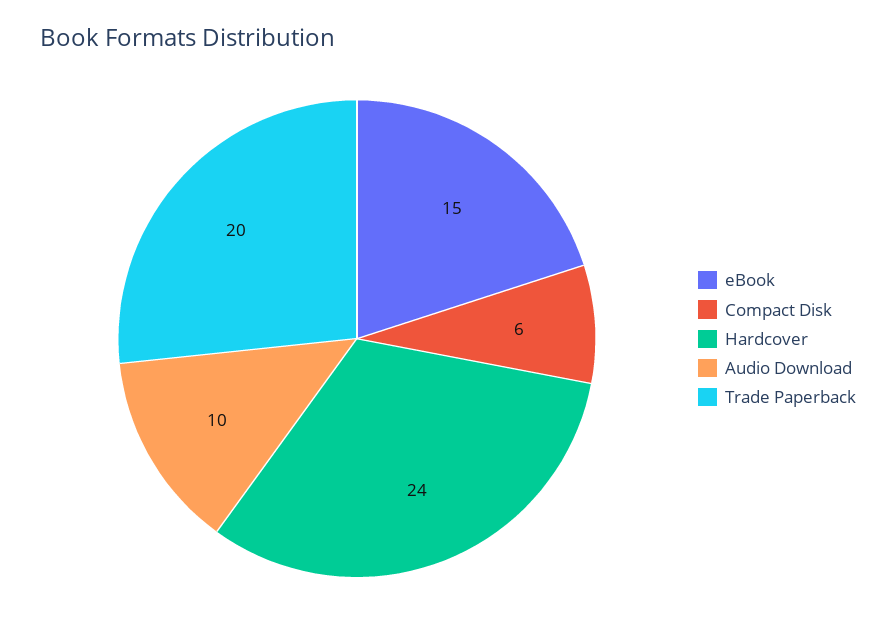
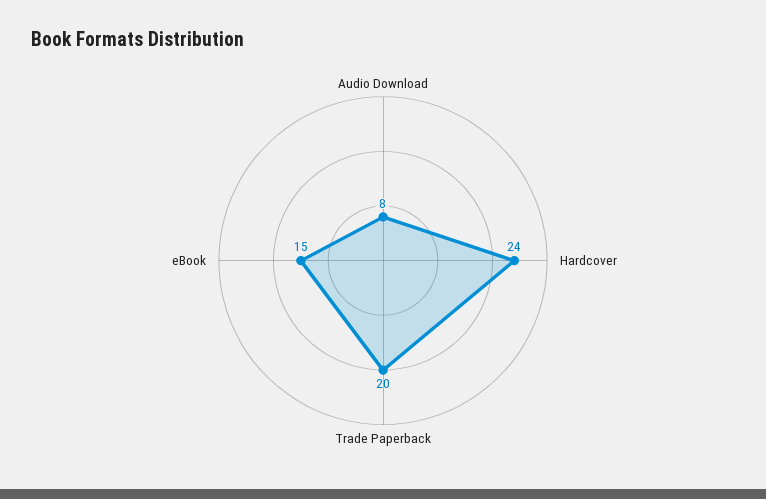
  {
    "eBook": 15,
-   "Compact Disk": 6,
    "Hardcover": 24,
-   "Audio Download": 10,
+   "Audio Download": 8,
    "Trade Paperback": 20
  }

